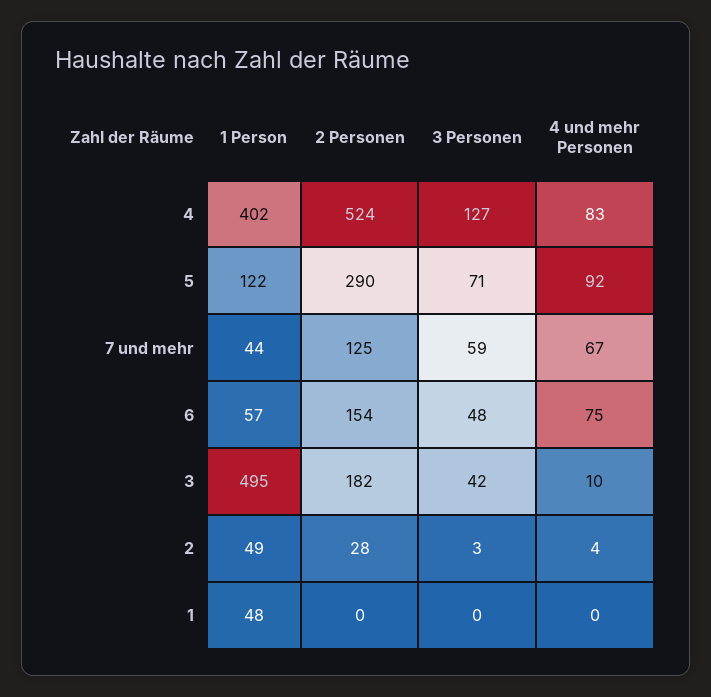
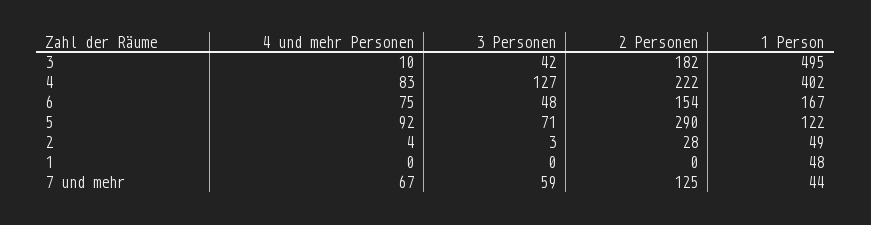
  {
    "1 Person": {
      "4": 402,
      "5": 122,
      "7 und mehr": 44,
-     "6": 57,
+     "6": 167,
      "3": 495,
      "2": 49,
      "1": 48
    },
    "2 Personen": {
-     "4": 524,
+     "4": 222,
      "5": 290,
      "7 und mehr": 125,
      "6": 154,
      "3": 182,
      "2": 28,
      "1": 0
    },
    "3 Personen": {
      "4": 127,
      "5": 71,
      "7 und mehr": 59,
      "6": 48,
      "3": 42,
      "2": 3,
      "1": 0
    },
    "4 und mehr Personen": {
      "4": 83,
      "5": 92,
      "7 und mehr": 67,
      "6": 75,
      "3": 10,
      "2": 4,
      "1": 0
    }
  }

